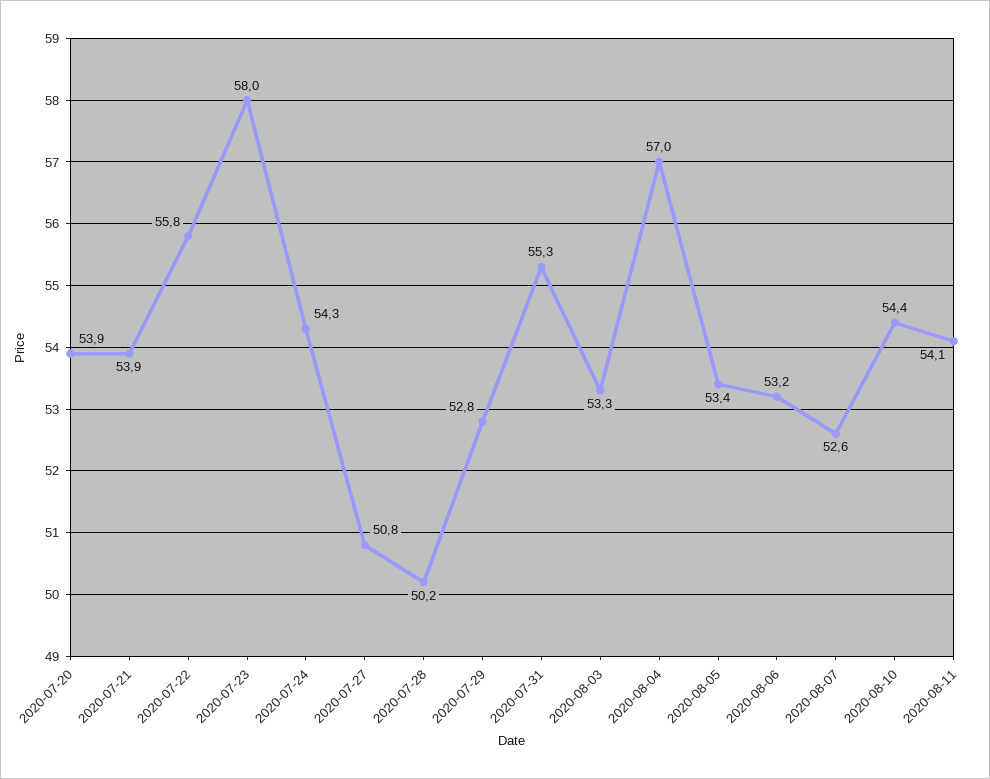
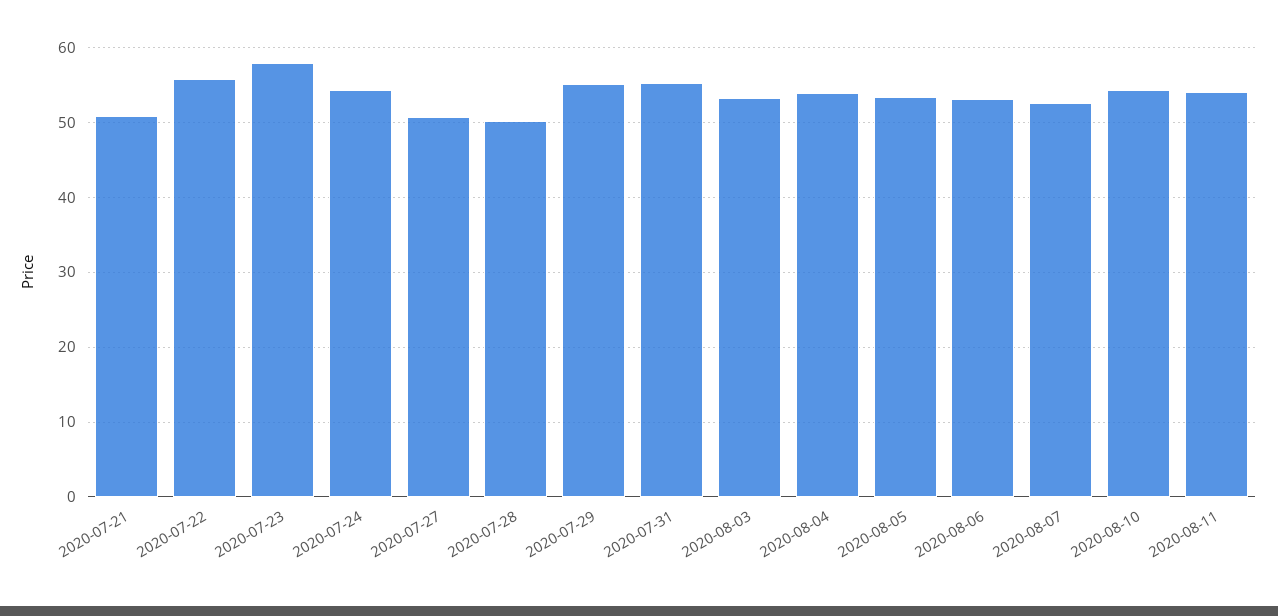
  {
-   "2020-07-20": 53.9,
-   "2020-07-21": 53.9,
+   "2020-07-21": 51,
    "2020-07-22": 55.8,
    "2020-07-23": 58,
    "2020-07-24": 54.3,
    "2020-07-27": 50.8,
    "2020-07-28": 50.2,
-   "2020-07-29": 52.8,
+   "2020-07-29": 55,
    "2020-07-31": 55.3,
    "2020-08-03": 53.3,
-   "2020-08-04": 57,
+   "2020-08-04": 54,
    "2020-08-05": 53.4,
    "2020-08-06": 53.2,
    "2020-08-07": 52.6,
    "2020-08-10": 54.4,
    "2020-08-11": 54.1
  }

